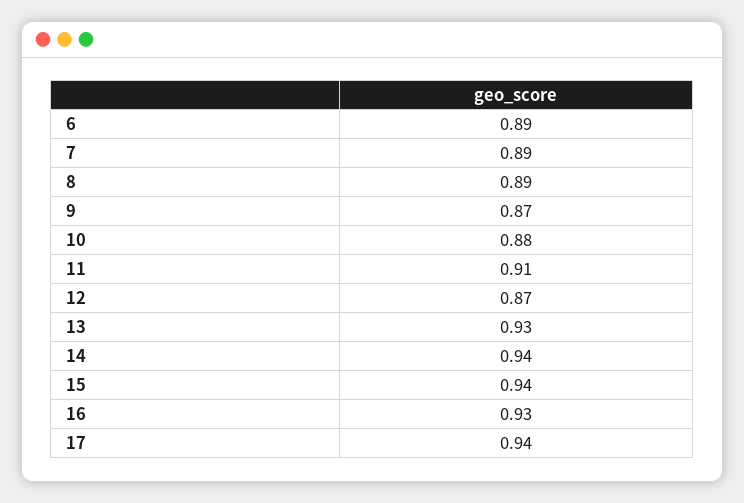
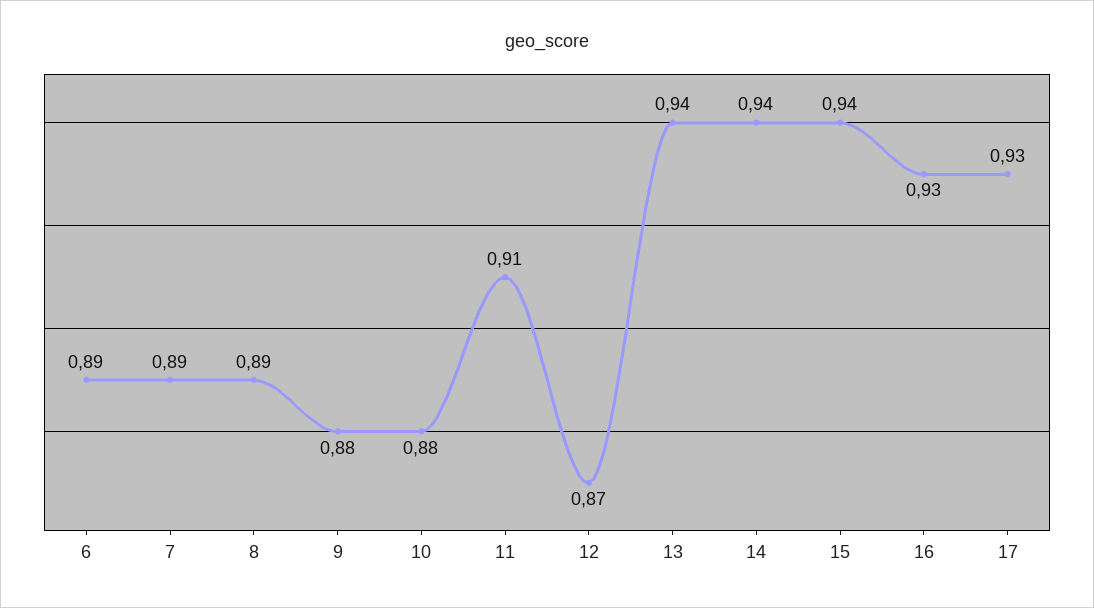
  {
    "6": 0.89,
    "7": 0.89,
    "8": 0.89,
-   "9": 0.87,
+   "9": 0.88,
    "10": 0.88,
    "11": 0.91,
    "12": 0.87,
-   "13": 0.93,
+   "13": 0.94,
    "14": 0.94,
    "15": 0.94,
    "16": 0.93,
-   "17": 0.94
+   "17": 0.93
  }

